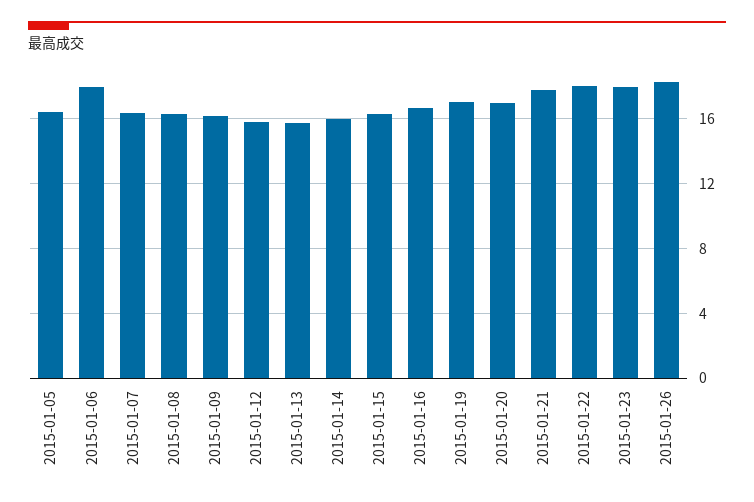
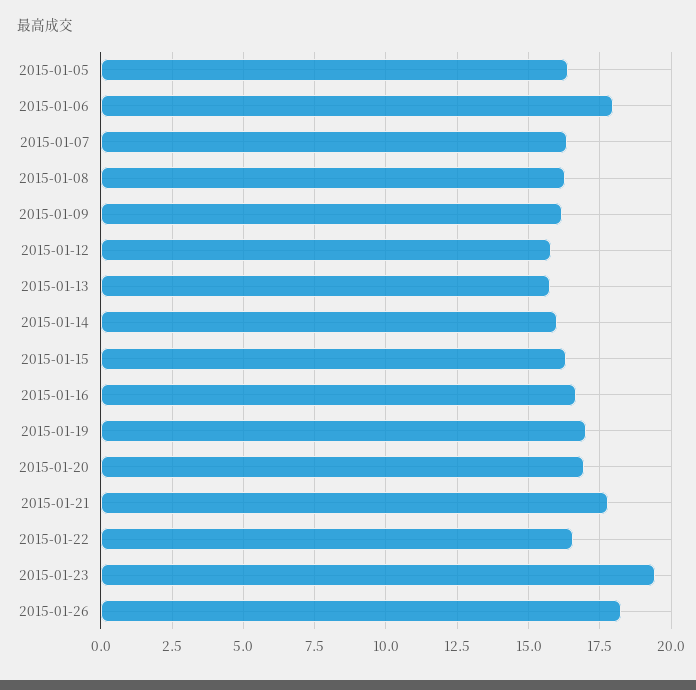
  {
    "2015-01-05": 16.5,
    "2015-01-06": 18,
    "2015-01-07": 16.25,
    "2015-01-08": 16.25,
    "2015-01-09": 16.25,
    "2015-01-12": 15.75,
    "2015-01-13": 15.75,
    "2015-01-14": 16,
    "2015-01-15": 16.25,
    "2015-01-16": 16.75,
    "2015-01-19": 17,
    "2015-01-20": 17,
    "2015-01-21": 17.75,
-   "2015-01-22": 18,
+   "2015-01-22": 16.5,
-   "2015-01-23": 18,
+   "2015-01-23": 19.5,
    "2015-01-26": 18.25
  }

